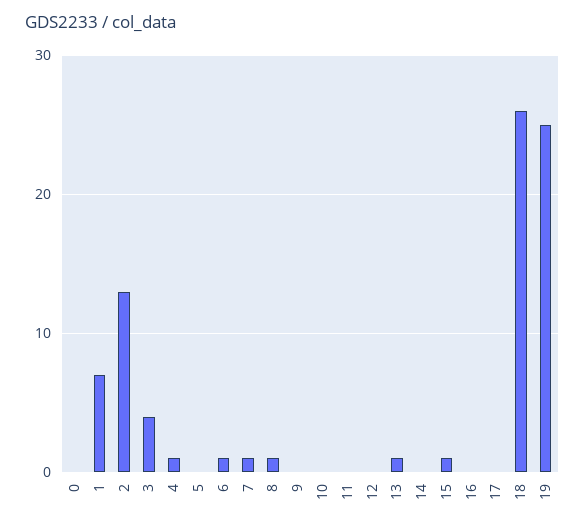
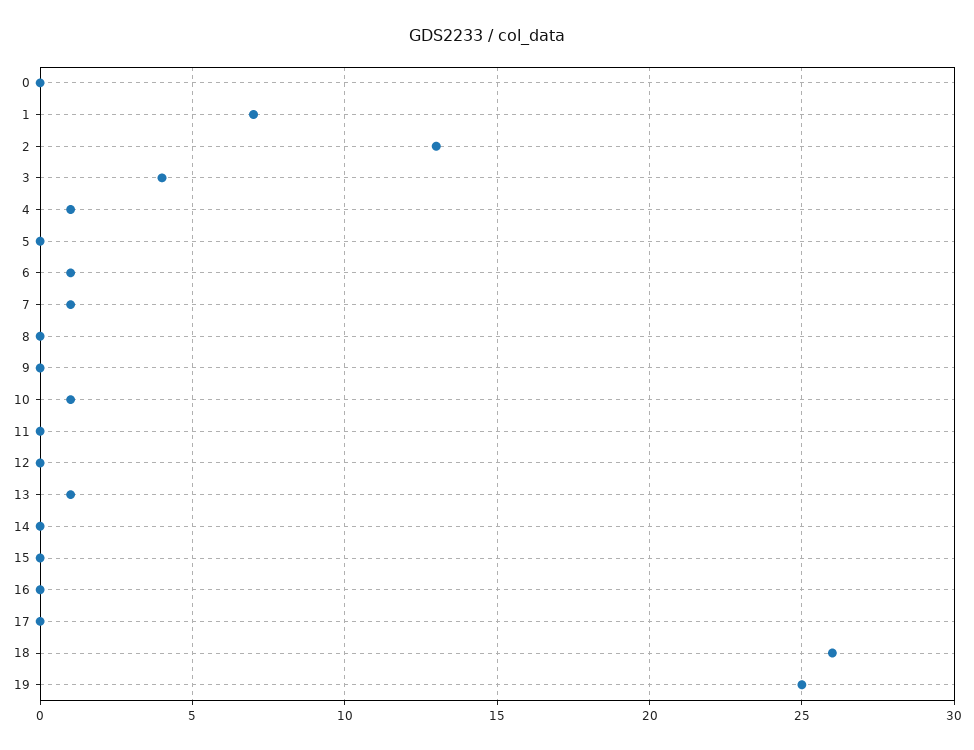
  {
    "0": 0,
    "1": 7,
    "2": 13,
    "3": 4,
    "4": 1,
    "5": 0,
    "6": 1,
    "7": 1,
-   "8": 1,
+   "8": 0,
    "9": 0,
-   "10": 0,
+   "10": 1,
    "11": 0,
    "12": 0,
    "13": 1,
    "14": 0,
-   "15": 1,
+   "15": 0,
    "16": 0,
    "17": 0,
    "18": 26,
    "19": 25
  }

